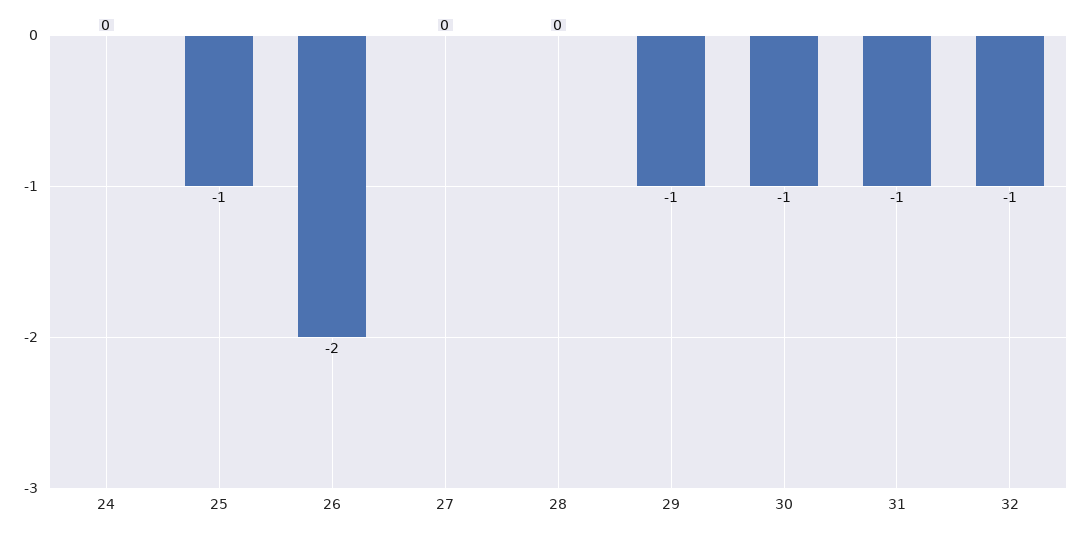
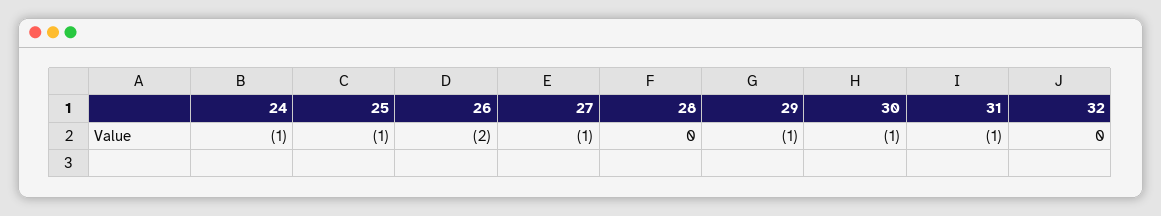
  {
-   "24": 0,
+   "24": -1,
    "25": -1,
    "26": -2,
-   "27": 0,
+   "27": -1,
    "28": 0,
    "29": -1,
    "30": -1,
    "31": -1,
-   "32": -1
+   "32": 0
  }

